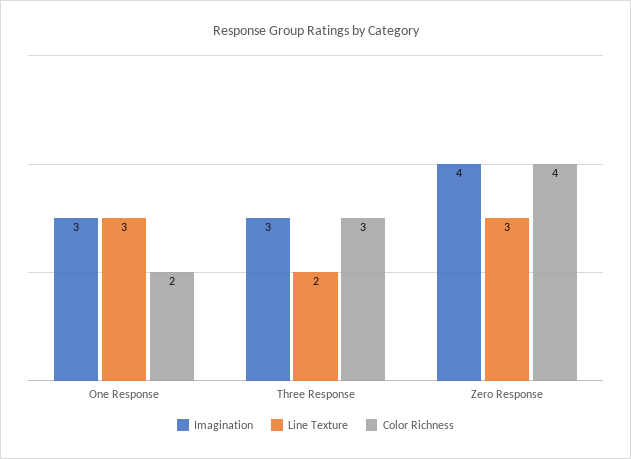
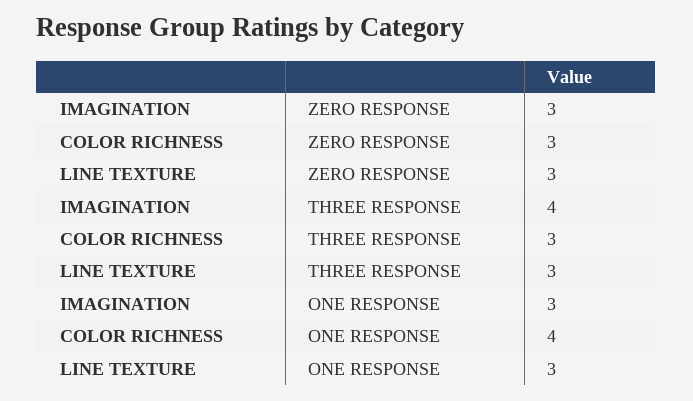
  {
    "Imagination": {
      "One Response": 3,
-     "Three Response": 3,
+     "Three Response": 4,
-     "Zero Response": 4
+     "Zero Response": 3
    },
    "Line Texture": {
      "One Response": 3,
-     "Three Response": 2,
+     "Three Response": 3,
      "Zero Response": 3
    },
    "Color Richness": {
-     "One Response": 2,
+     "One Response": 4,
      "Three Response": 3,
-     "Zero Response": 4
+     "Zero Response": 3
    }
  }

